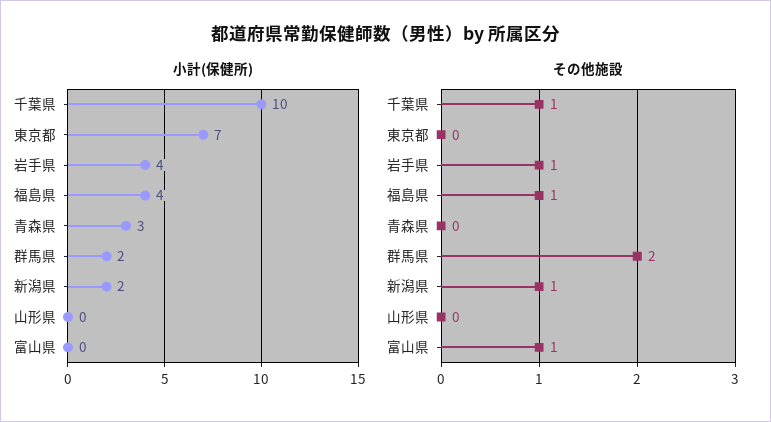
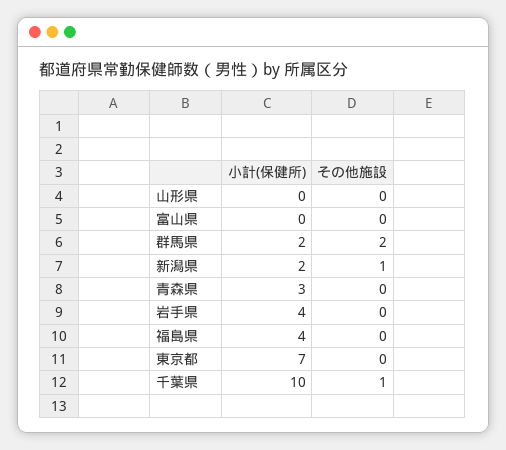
  {
    "小計(保健所)": {
      "千葉県": 10,
      "東京都": 7,
      "岩手県": 4,
      "福島県": 4,
      "青森県": 3,
      "群馬県": 2,
      "新潟県": 2,
      "山形県": 0,
      "富山県": 0
    },
    "その他施設": {
      "千葉県": 1,
      "東京都": 0,
-     "岩手県": 1,
+     "岩手県": 0,
-     "福島県": 1,
+     "福島県": 0,
      "青森県": 0,
      "群馬県": 2,
      "新潟県": 1,
      "山形県": 0,
-     "富山県": 1
+     "富山県": 0
    }
  }

